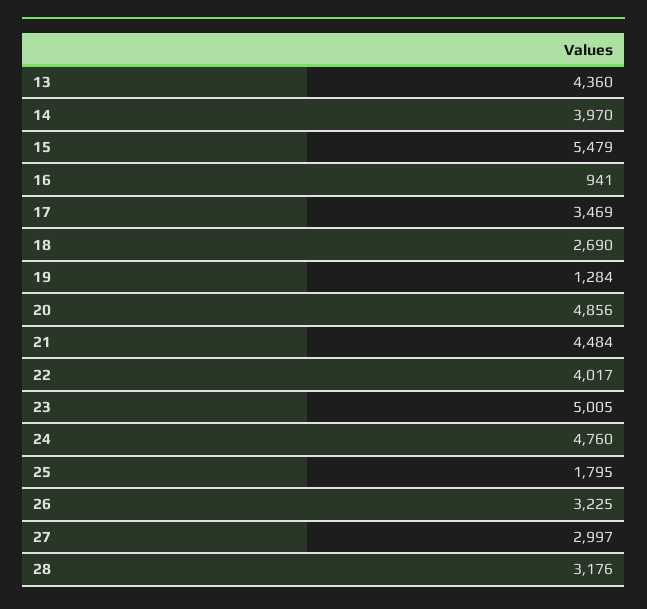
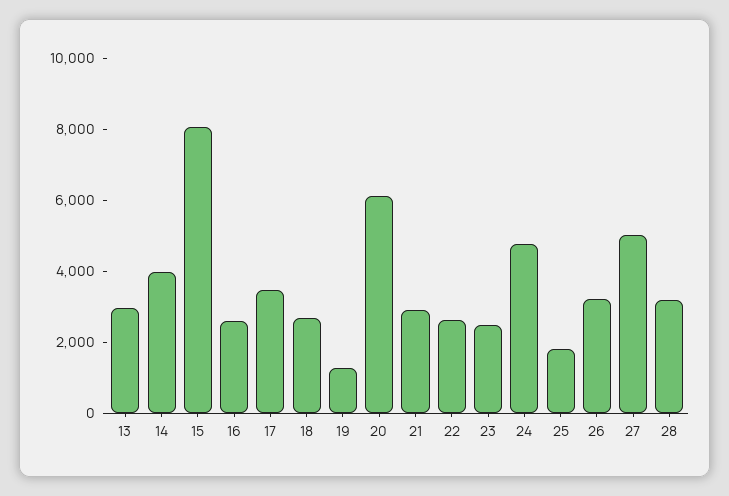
  {
-   "13": 4360,
+   "13": 3000,
    "14": 3970,
-   "15": 5479,
+   "15": 8000,
-   "16": 941,
+   "16": 2500,
    "17": 3469,
    "18": 2690,
    "19": 1284,
-   "20": 4856,
+   "20": 6000,
-   "21": 4484,
+   "21": 3000,
-   "22": 4017,
+   "22": 2500,
-   "23": 5005,
+   "23": 2500,
    "24": 4760,
    "25": 1795,
    "26": 3225,
-   "27": 2997,
+   "27": 5000,
    "28": 3176
  }

